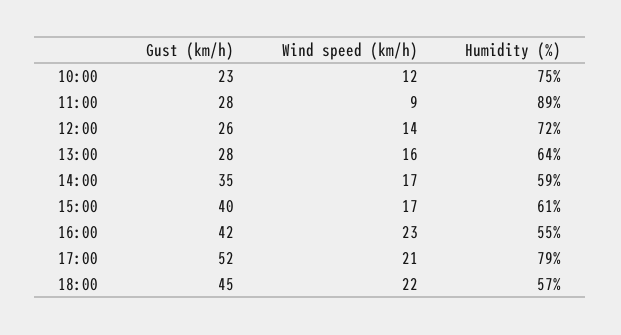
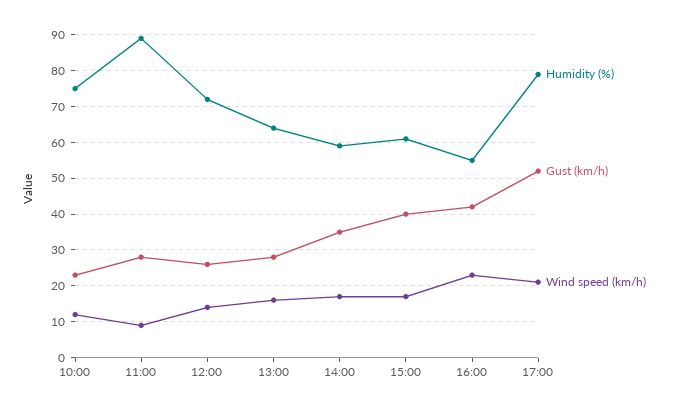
  {
    "Gust (km/h)": {
      "10:00": 23,
      "11:00": 28,
      "12:00": 26,
      "13:00": 28,
      "14:00": 35,
      "15:00": 40,
      "16:00": 42,
-     "17:00": 52,
+     "17:00": 52
-     "18:00": 45
    },
    "Wind speed (km/h)": {
      "10:00": 12,
      "11:00": 9,
      "12:00": 14,
      "13:00": 16,
      "14:00": 17,
      "15:00": 17,
      "16:00": 23,
-     "17:00": 21,
+     "17:00": 21
-     "18:00": 22
    },
    "Humidity (%)": {
      "10:00": 75,
      "11:00": 89,
      "12:00": 72,
      "13:00": 64,
      "14:00": 59,
      "15:00": 61,
      "16:00": 55,
-     "17:00": 79,
+     "17:00": 79
-     "18:00": 57
    }
  }

